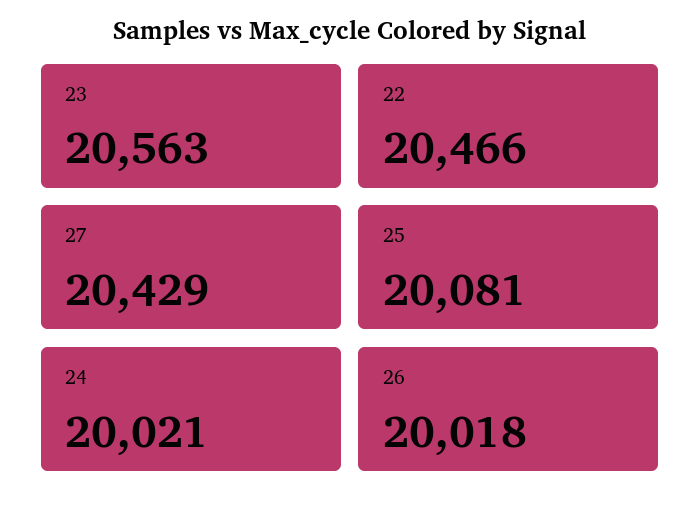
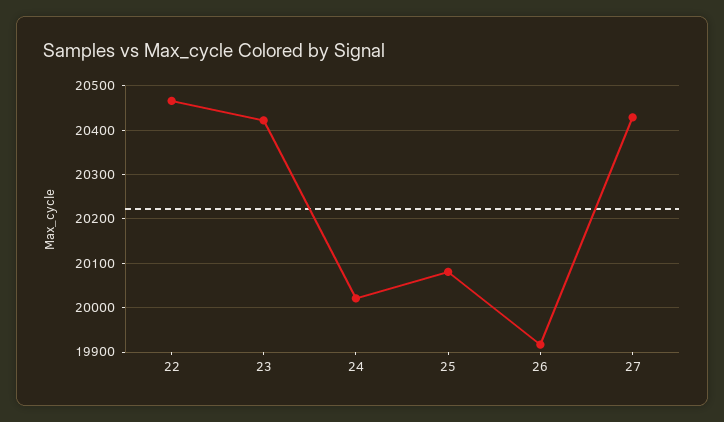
  {
-   "23": 20563,
+   "23": 20420,
    "22": 20466,
    "27": 20429,
    "25": 20081,
    "24": 20021,
-   "26": 20018
+   "26": 19920
  }

